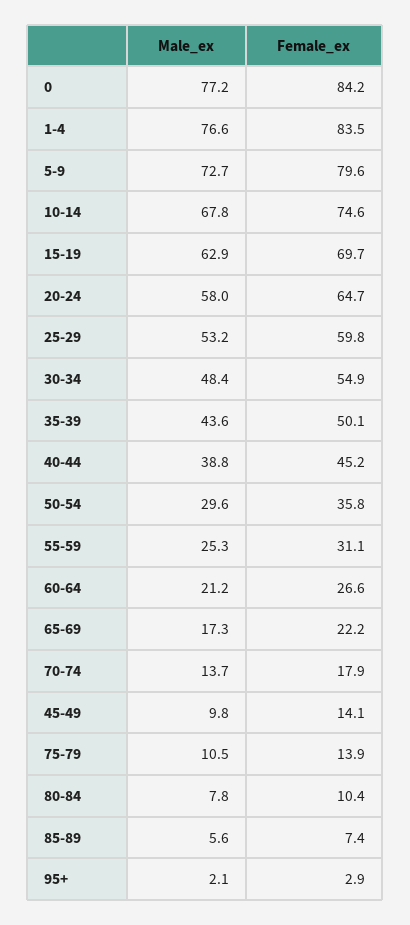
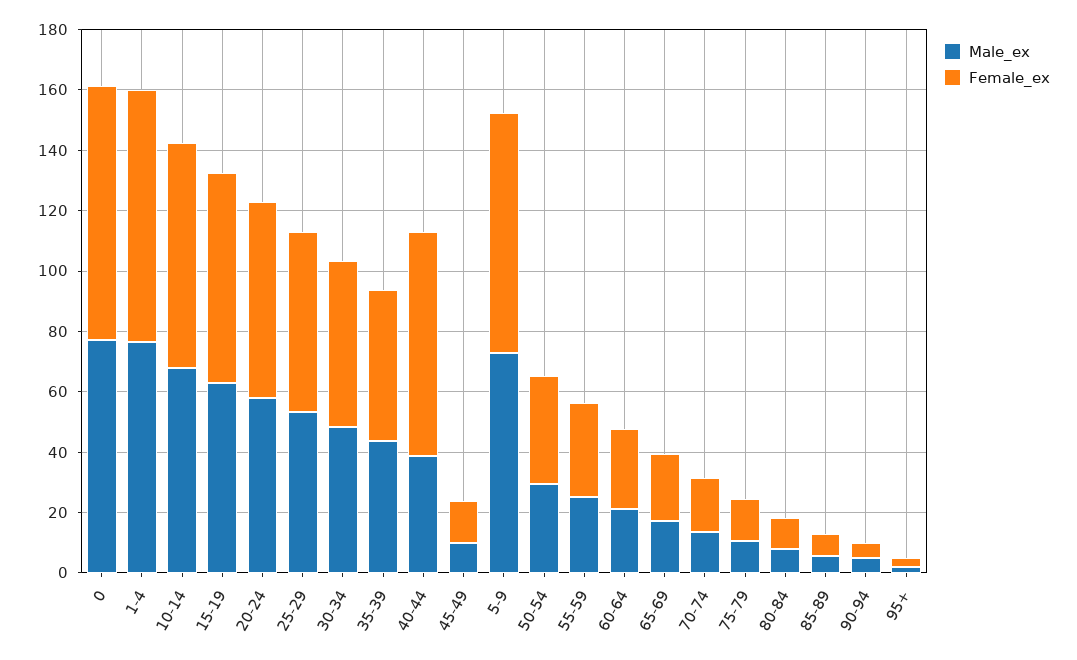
  {
    "Male_ex": {
      "0": 77.2,
      "1-4": 76.6,
      "5-9": 72.7,
      "10-14": 67.8,
      "15-19": 62.9,
      "20-24": 58,
      "25-29": 53.2,
      "30-34": 48.4,
      "35-39": 43.6,
      "40-44": 38.8,
      "50-54": 29.6,
      "55-59": 25.3,
      "60-64": 21.2,
      "65-69": 17.3,
      "70-74": 13.7,
      "45-49": 9.8,
      "75-79": 10.5,
      "80-84": 7.8,
      "85-89": 5.6,
-     "95+": 2.1
+     "95+": 2.1,
+     "90-94": 5
    },
    "Female_ex": {
      "0": 84.2,
      "1-4": 83.5,
      "5-9": 79.6,
      "10-14": 74.6,
      "15-19": 69.7,
      "20-24": 64.7,
      "25-29": 59.8,
      "30-34": 54.9,
      "35-39": 50.1,
-     "40-44": 45.2,
+     "40-44": 75,
      "50-54": 35.8,
      "55-59": 31.1,
      "60-64": 26.6,
      "65-69": 22.2,
      "70-74": 17.9,
      "45-49": 14.1,
      "75-79": 13.9,
      "80-84": 10.4,
      "85-89": 7.4,
-     "95+": 2.9
+     "95+": 2.9,
+     "90-94": 5
    }
  }

